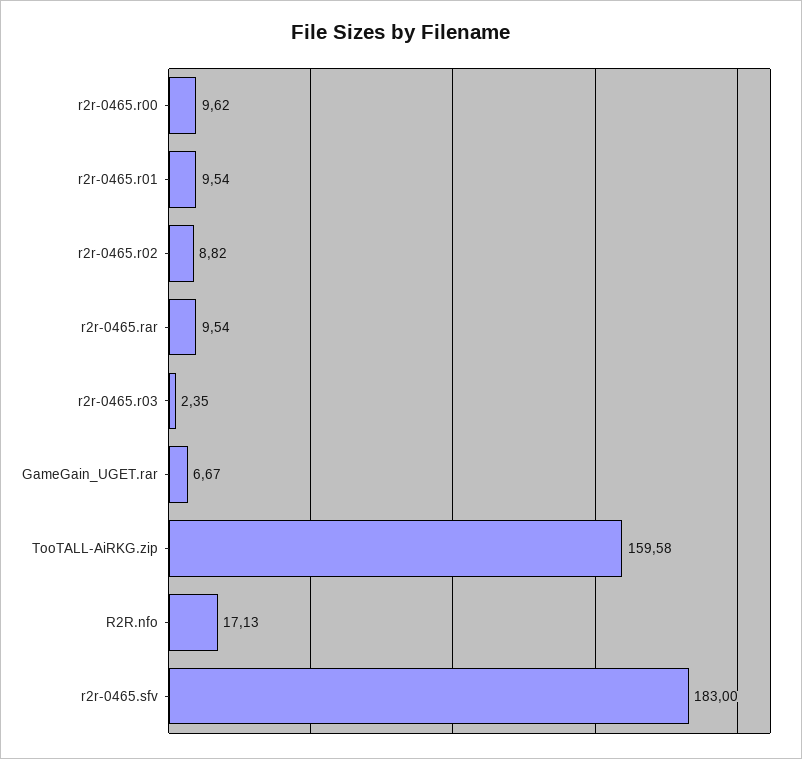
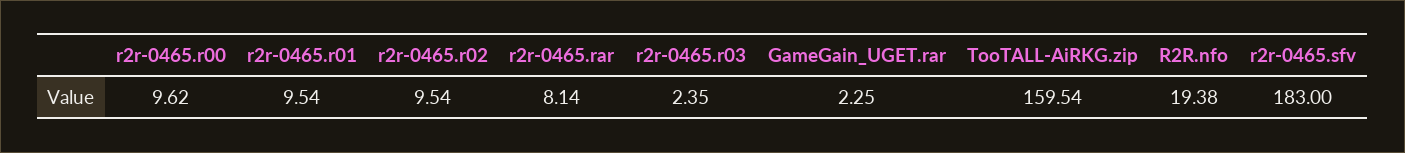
  {
    "r2r-0465.r00": 9.62,
    "r2r-0465.r01": 9.54,
-   "r2r-0465.r02": 8.82,
+   "r2r-0465.r02": 9.54,
-   "r2r-0465.rar": 9.54,
+   "r2r-0465.rar": 8.14,
    "r2r-0465.r03": 2.35,
-   "GameGain_UGET.rar": 6.67,
+   "GameGain_UGET.rar": 2.25,
-   "TooTALL-AiRKG.zip": 159.58,
+   "TooTALL-AiRKG.zip": 159.54,
-   "R2R.nfo": 17.13,
+   "R2R.nfo": 19.38,
    "r2r-0465.sfv": 183
  }

